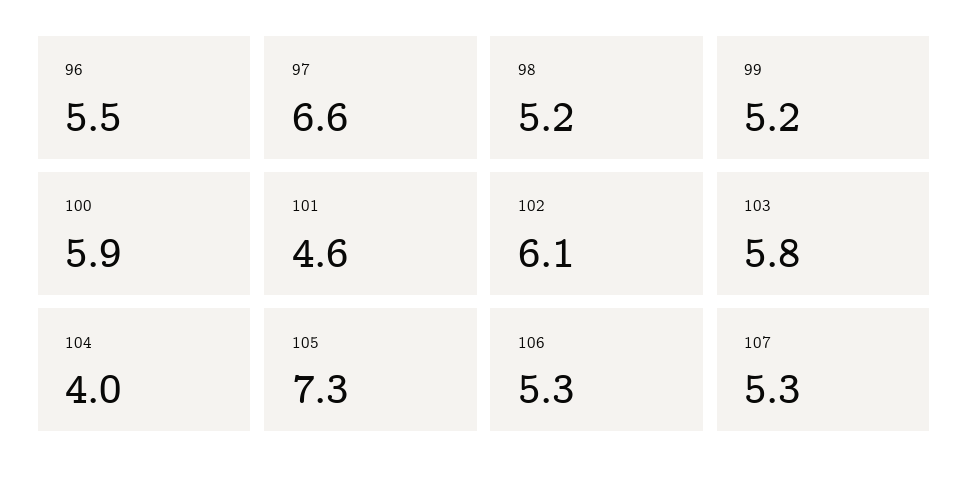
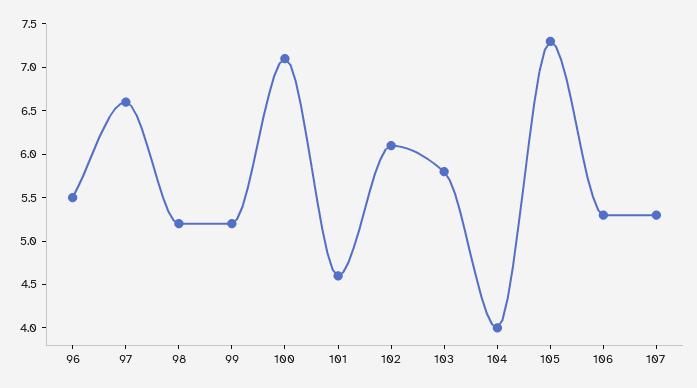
  {
    "96": 5.5,
    "97": 6.6,
    "98": 5.2,
    "99": 5.2,
-   "100": 5.9,
+   "100": 7.1,
    "101": 4.6,
    "102": 6.1,
    "103": 5.8,
    "104": 4,
    "105": 7.3,
    "106": 5.3,
    "107": 5.3
  }

